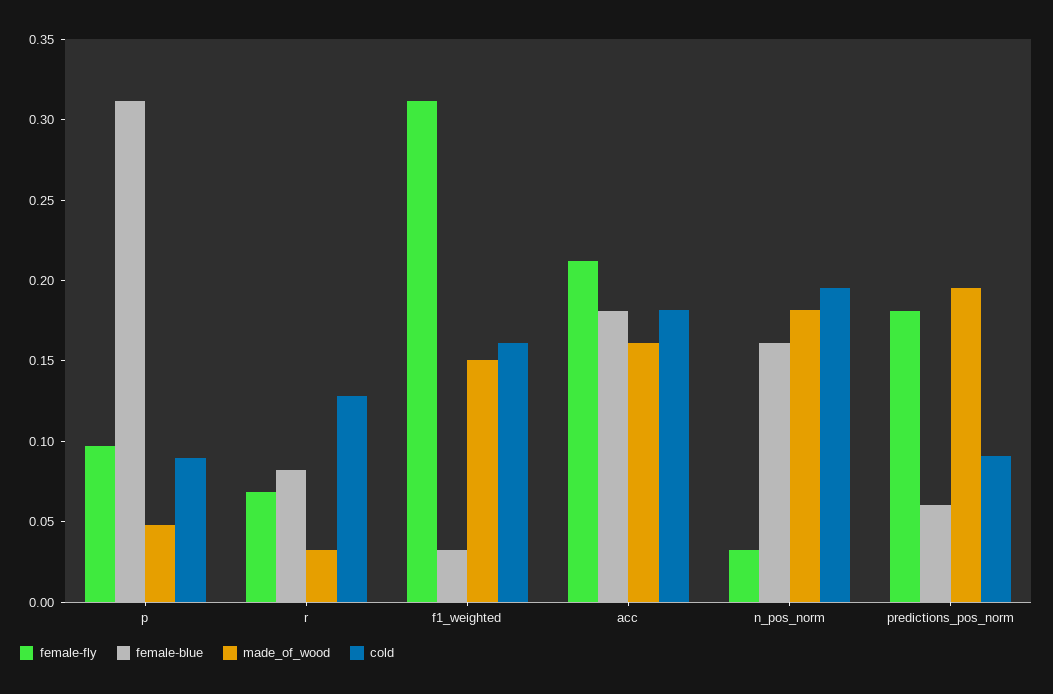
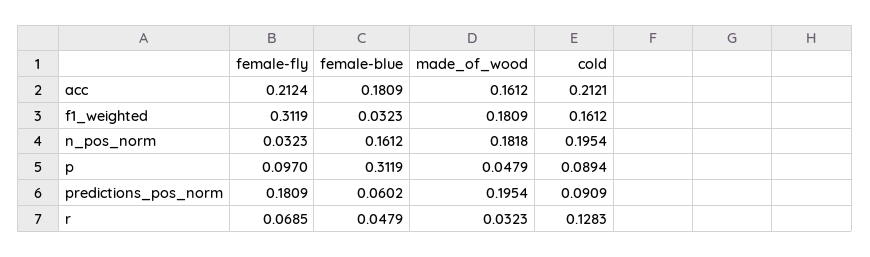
  {
    "female-fly": {
      "p": 0.097,
      "r": 0.0685,
      "f1_weighted": 0.3119,
      "acc": 0.2124,
      "n_pos_norm": 0.0323,
      "predictions_pos_norm": 0.1809
    },
    "female-blue": {
      "p": 0.3119,
-     "r": 0.08,
+     "r": 0.0479,
      "f1_weighted": 0.0323,
      "acc": 0.1809,
      "n_pos_norm": 0.1612,
      "predictions_pos_norm": 0.0602
    },
    "made_of_wood": {
      "p": 0.0479,
      "r": 0.0323,
-     "f1_weighted": 0.15,
+     "f1_weighted": 0.1809,
      "acc": 0.1612,
      "n_pos_norm": 0.1818,
      "predictions_pos_norm": 0.1954
    },
    "cold": {
      "p": 0.0894,
      "r": 0.1283,
      "f1_weighted": 0.1612,
-     "acc": 0.18,
+     "acc": 0.2121,
      "n_pos_norm": 0.1954,
      "predictions_pos_norm": 0.0909
    }
  }

